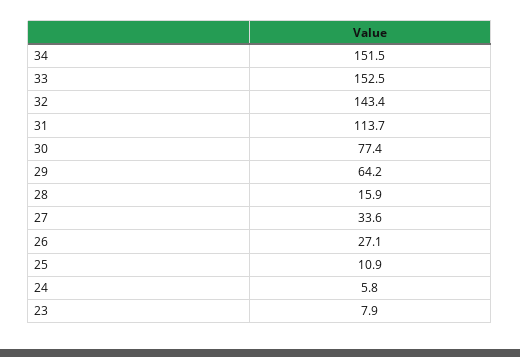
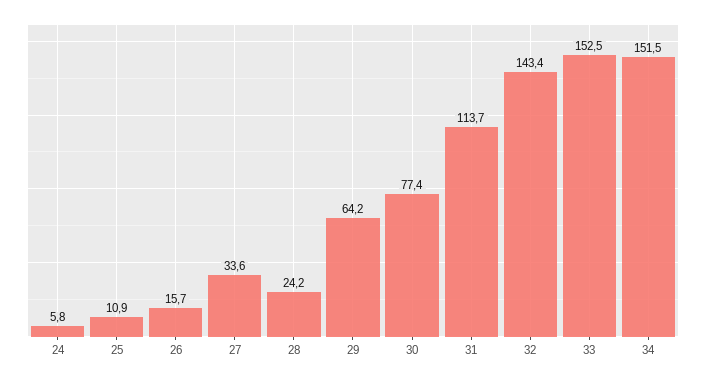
  {
    "34": 151.5,
    "33": 152.5,
    "32": 143.4,
    "31": 113.7,
    "30": 77.4,
    "29": 64.2,
-   "28": 15.9,
+   "28": 24.2,
    "27": 33.6,
-   "26": 27.1,
+   "26": 15.7,
    "25": 10.9,
-   "24": 5.8,
+   "24": 5.8
-   "23": 7.9
  }

